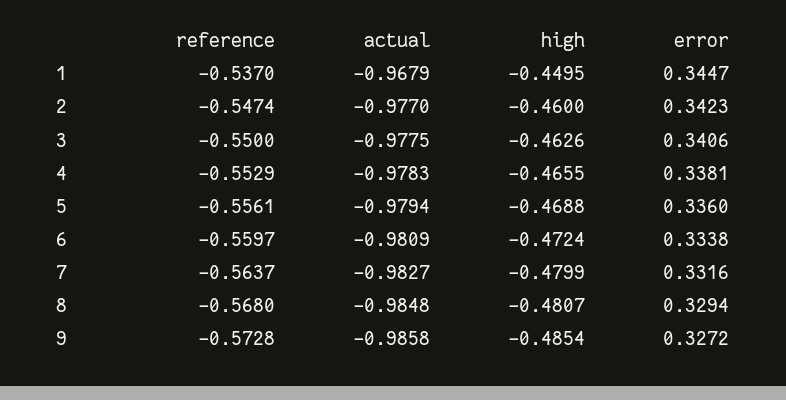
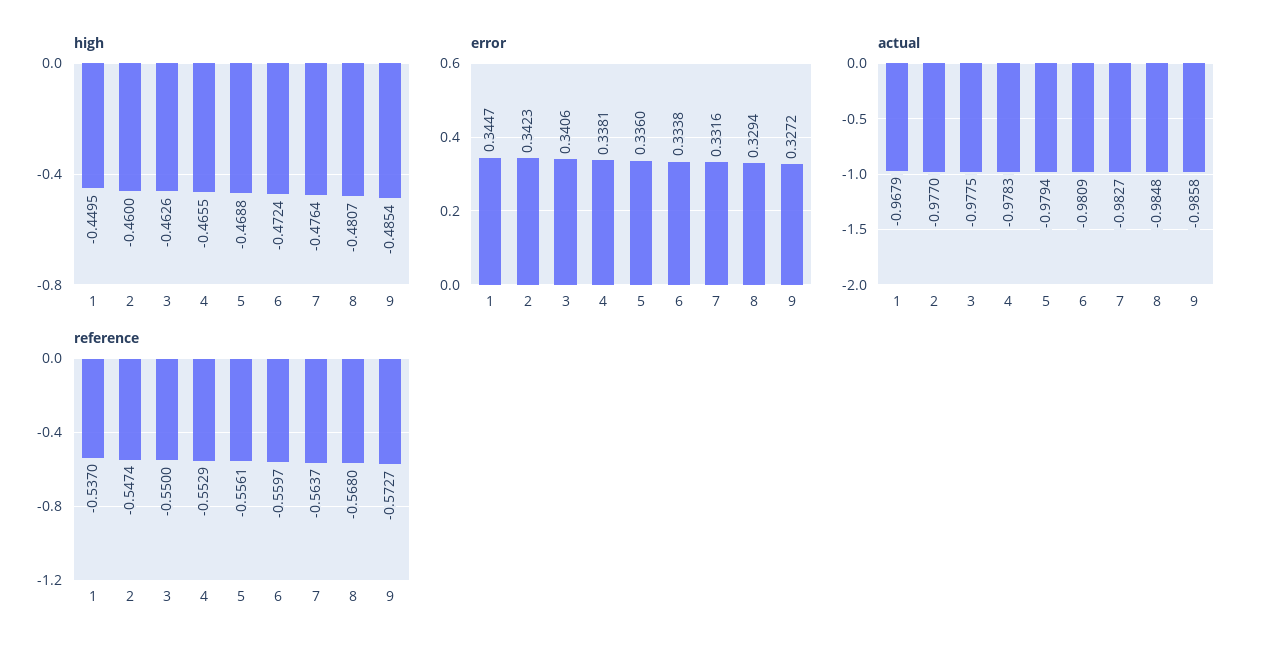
  {
    "reference": {
      "1": -0.537,
      "2": -0.5474,
      "3": -0.55,
      "4": -0.5529,
      "5": -0.5561,
      "6": -0.5597,
      "7": -0.5637,
      "8": -0.568,
-     "9": -0.5728
+     "9": -0.5727
    },
    "actual": {
      "1": -0.9679,
      "2": -0.977,
      "3": -0.9775,
      "4": -0.9783,
      "5": -0.9794,
      "6": -0.9809,
      "7": -0.9827,
      "8": -0.9848,
      "9": -0.9858
    },
    "high": {
      "1": -0.4495,
      "2": -0.46,
      "3": -0.4626,
      "4": -0.4655,
      "5": -0.4688,
      "6": -0.4724,
-     "7": -0.4799,
+     "7": -0.4764,
      "8": -0.4807,
      "9": -0.4854
    },
    "error": {
      "1": 0.3447,
      "2": 0.3423,
      "3": 0.3406,
      "4": 0.3381,
      "5": 0.336,
      "6": 0.3338,
      "7": 0.3316,
      "8": 0.3294,
      "9": 0.3272
    }
  }

